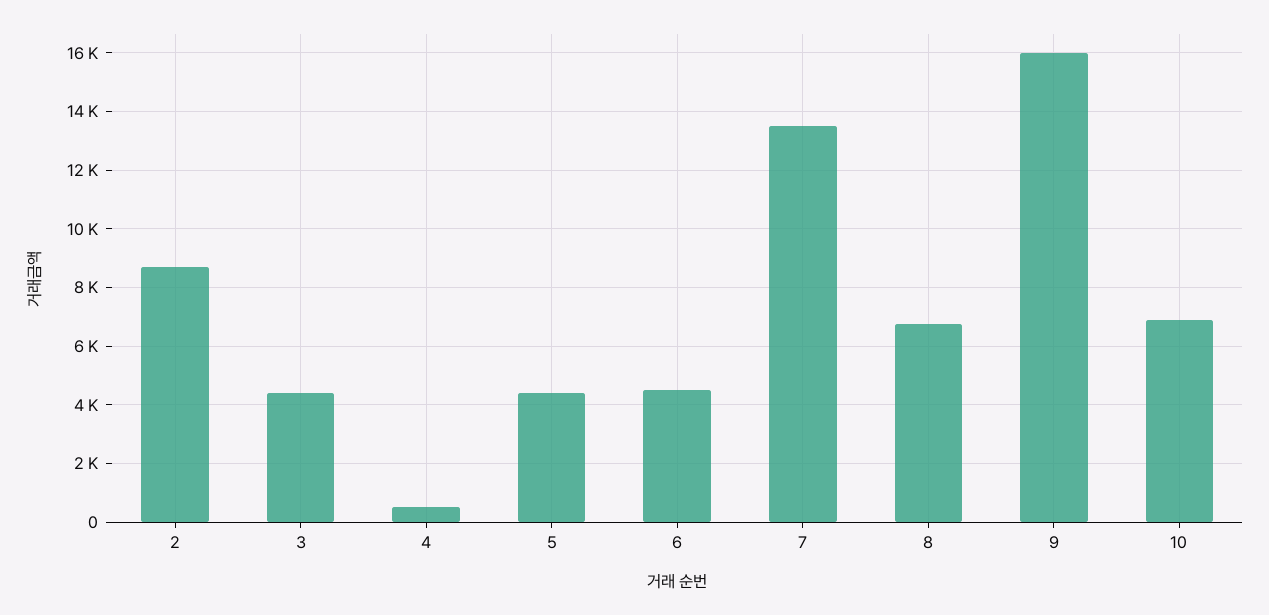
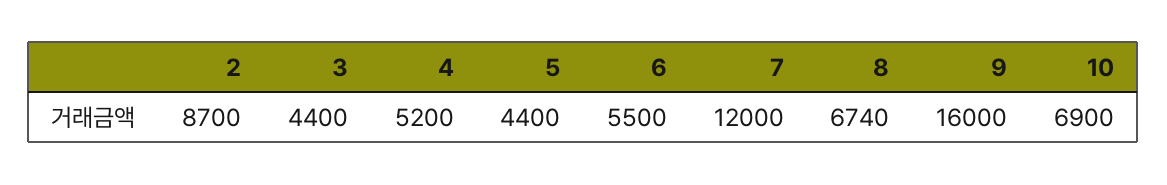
  {
    "2": 8700,
    "3": 4400,
-   "4": 500,
+   "4": 5200,
    "5": 4400,
-   "6": 4500,
+   "6": 5500,
-   "7": 13500,
+   "7": 12000,
    "8": 6740,
    "9": 16000,
    "10": 6900
  }

